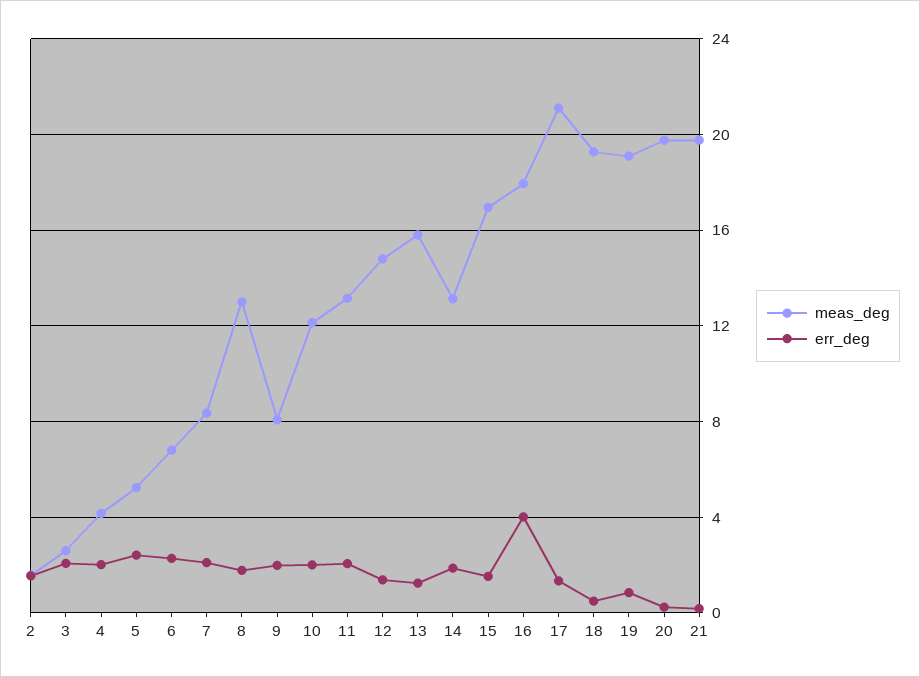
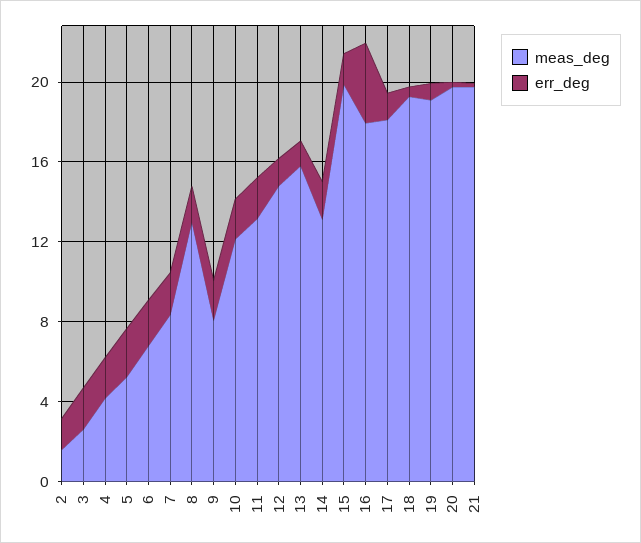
  {
    "meas_deg": {
      "2": 1.5,
      "3": 2.5,
      "4": 4,
      "5": 5,
      "6": 7,
      "7": 8.5,
      "8": 13,
      "9": 8,
      "10": 12,
      "11": 13,
      "12": 15,
      "13": 16,
      "14": 13,
-     "15": 17,
+     "15": 20,
      "16": 18,
-     "17": 21,
+     "17": 18,
      "18": 19.5,
      "19": 19,
      "20": 20,
      "21": 20
    },
    "err_deg": {
      "2": 1.5,
      "3": 2,
      "4": 2,
      "5": 2.5,
      "6": 2.5,
      "7": 2,
      "8": 2,
      "9": 2,
      "10": 2,
      "11": 2,
      "12": 1.5,
      "13": 1.5,
      "14": 2,
      "15": 1.5,
      "16": 4,
      "17": 1.5,
      "18": 0.5,
      "19": 1,
      "20": 0,
      "21": 0
    }
  }

